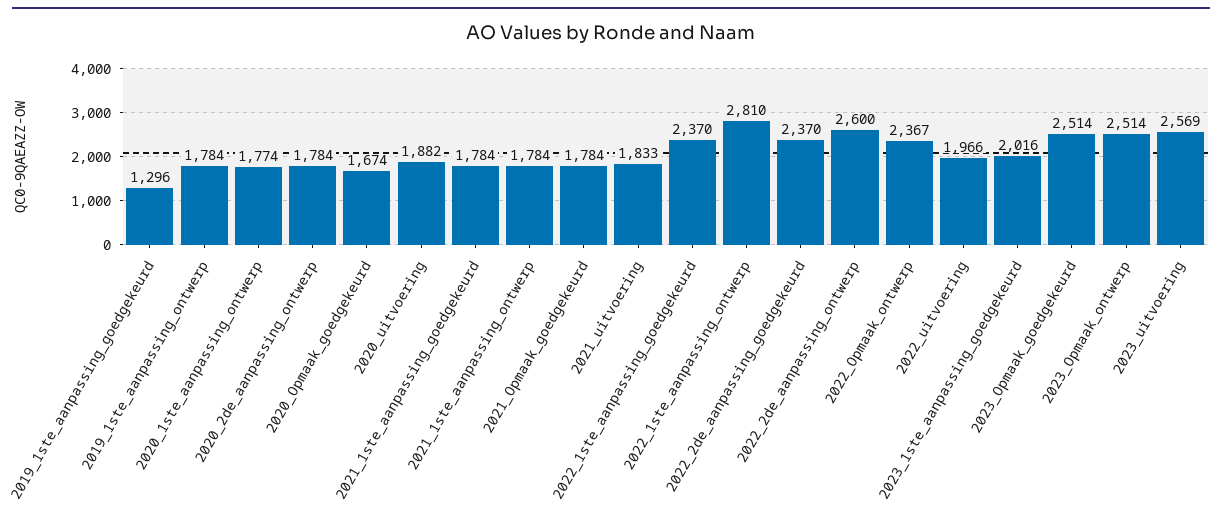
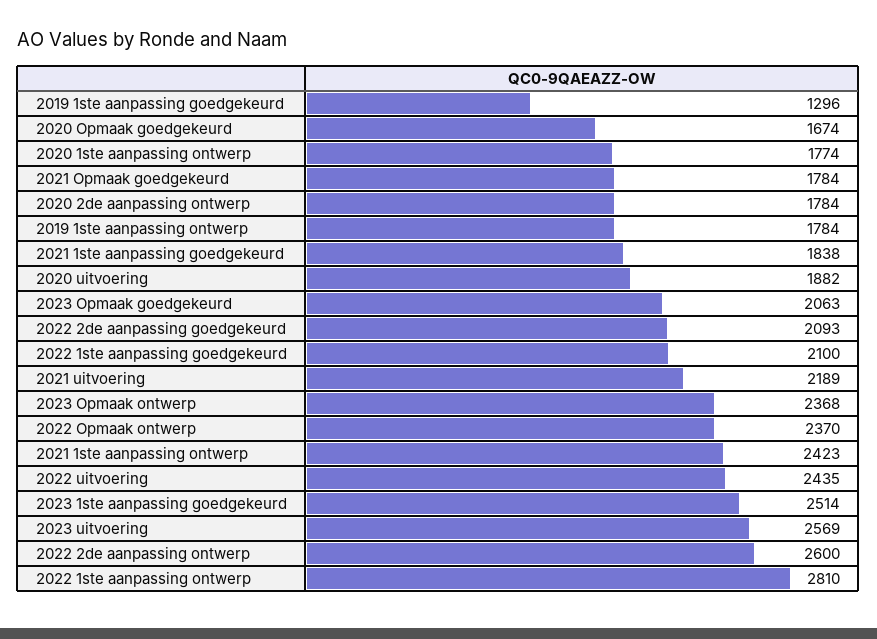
  {
    "2019_1ste_aanpassing_goedgekeurd": 1296,
    "2019_1ste_aanpassing_ontwerp": 1784,
    "2020_1ste_aanpassing_ontwerp": 1774,
    "2020_2de_aanpassing_ontwerp": 1784,
    "2020_Opmaak_goedgekeurd": 1674,
    "2020_uitvoering": 1882,
-   "2021_1ste_aanpassing_goedgekeurd": 1784,
+   "2021_1ste_aanpassing_goedgekeurd": 1838,
-   "2021_1ste_aanpassing_ontwerp": 1784,
+   "2021_1ste_aanpassing_ontwerp": 2423,
    "2021_Opmaak_goedgekeurd": 1784,
-   "2021_uitvoering": 1833,
+   "2021_uitvoering": 2189,
-   "2022_1ste_aanpassing_goedgekeurd": 2370,
+   "2022_1ste_aanpassing_goedgekeurd": 2100,
    "2022_1ste_aanpassing_ontwerp": 2810,
-   "2022_2de_aanpassing_goedgekeurd": 2370,
+   "2022_2de_aanpassing_goedgekeurd": 2093,
    "2022_2de_aanpassing_ontwerp": 2600,
-   "2022_Opmaak_ontwerp": 2367,
+   "2022_Opmaak_ontwerp": 2370,
-   "2022_uitvoering": 1966,
+   "2022_uitvoering": 2435,
-   "2023_1ste_aanpassing_goedgekeurd": 2016,
+   "2023_1ste_aanpassing_goedgekeurd": 2514,
-   "2023_Opmaak_goedgekeurd": 2514,
+   "2023_Opmaak_goedgekeurd": 2063,
-   "2023_Opmaak_ontwerp": 2514,
+   "2023_Opmaak_ontwerp": 2368,
    "2023_uitvoering": 2569
  }

